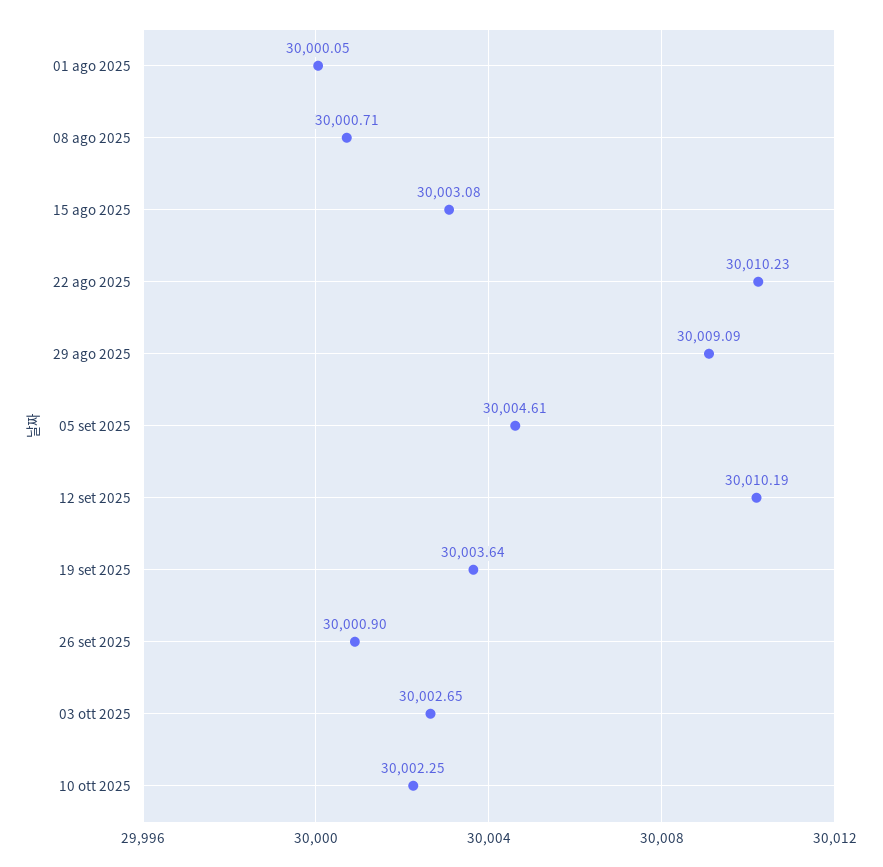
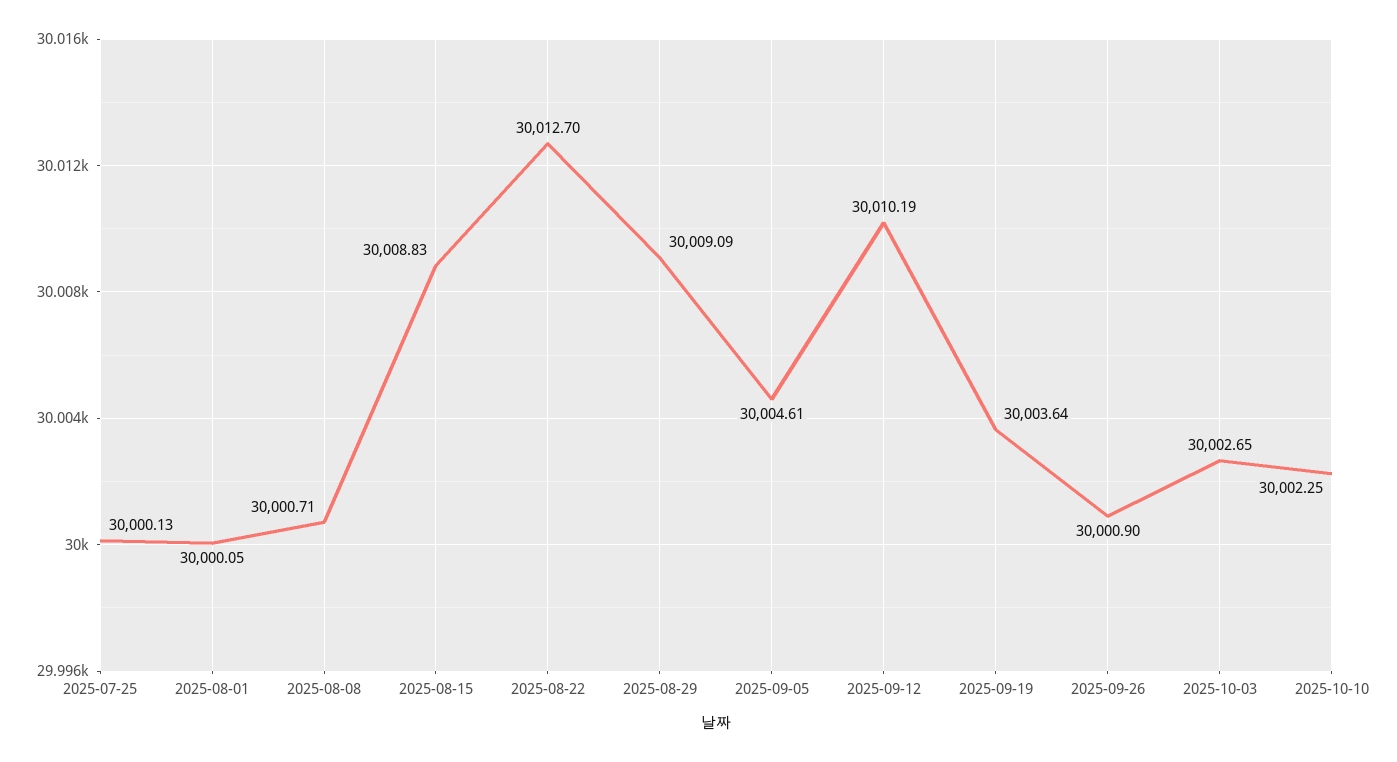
  {
    "01 ago 2025": 30000.05,
    "08 ago 2025": 30000.71,
-   "15 ago 2025": 30003.08,
+   "15 ago 2025": 30008.83,
-   "22 ago 2025": 30010.23,
+   "22 ago 2025": 30012.7,
    "29 ago 2025": 30009.09,
    "05 set 2025": 30004.61,
    "12 set 2025": 30010.19,
    "19 set 2025": 30003.64,
    "26 set 2025": 30000.9,
    "03 ott 2025": 30002.65,
-   "10 ott 2025": 30002.25
+   "10 ott 2025": 30002.25,
+   "2025-07-25": 30000.13
  }

